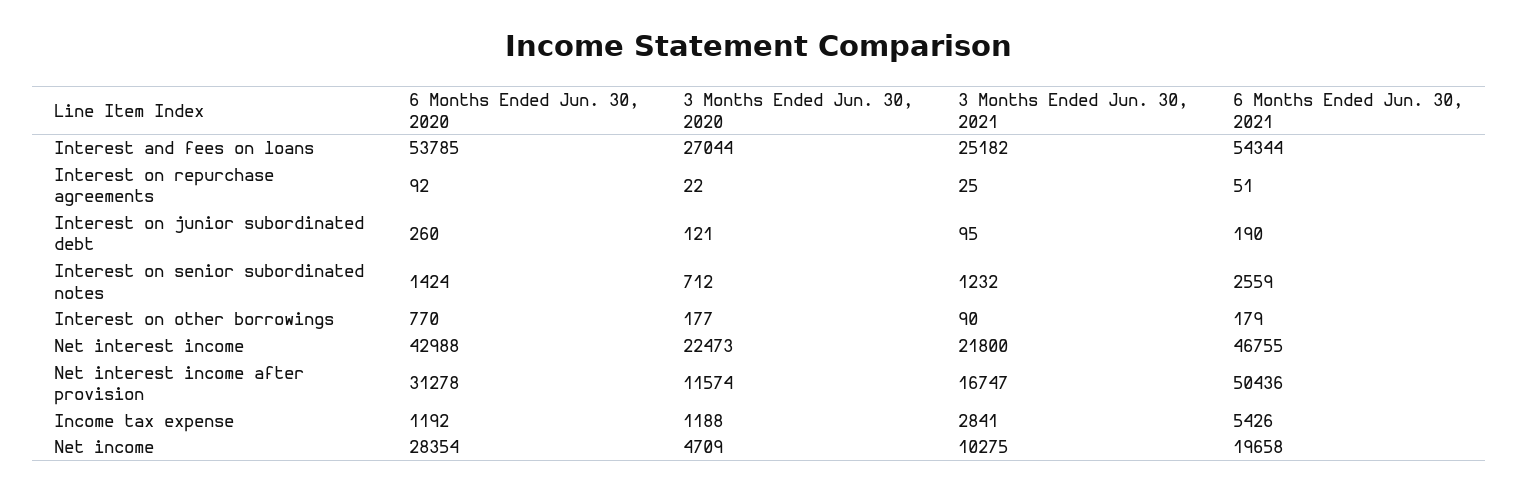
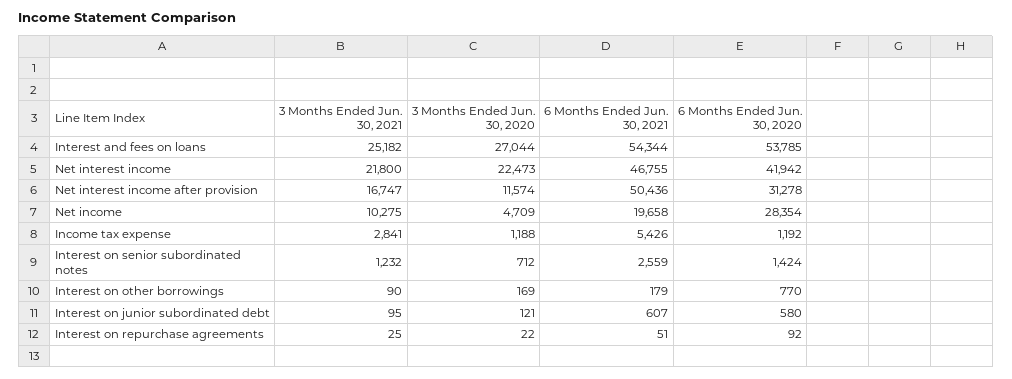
  {
    "6 Months Ended Jun. 30, 2020": {
      "Interest and fees on loans": 53785,
      "Interest on repurchase agreements": 92,
-     "Interest on junior subordinated debt": 260,
+     "Interest on junior subordinated debt": 580,
      "Interest on senior subordinated notes": 1424,
      "Interest on other borrowings": 770,
-     "Net interest income": 42988,
+     "Net interest income": 41942,
      "Net interest income after provision": 31278,
      "Income tax expense": 1192,
      "Net income": 28354
    },
    "3 Months Ended Jun. 30, 2020": {
      "Interest and fees on loans": 27044,
      "Interest on repurchase agreements": 22,
      "Interest on junior subordinated debt": 121,
      "Interest on senior subordinated notes": 712,
-     "Interest on other borrowings": 177,
+     "Interest on other borrowings": 169,
      "Net interest income": 22473,
      "Net interest income after provision": 11574,
      "Income tax expense": 1188,
      "Net income": 4709
    },
    "3 Months Ended Jun. 30, 2021": {
      "Interest and fees on loans": 25182,
      "Interest on repurchase agreements": 25,
      "Interest on junior subordinated debt": 95,
      "Interest on senior subordinated notes": 1232,
      "Interest on other borrowings": 90,
      "Net interest income": 21800,
      "Net interest income after provision": 16747,
      "Income tax expense": 2841,
      "Net income": 10275
    },
    "6 Months Ended Jun. 30, 2021": {
      "Interest and fees on loans": 54344,
      "Interest on repurchase agreements": 51,
-     "Interest on junior subordinated debt": 190,
+     "Interest on junior subordinated debt": 607,
      "Interest on senior subordinated notes": 2559,
      "Interest on other borrowings": 179,
      "Net interest income": 46755,
      "Net interest income after provision": 50436,
      "Income tax expense": 5426,
      "Net income": 19658
    }
  }

